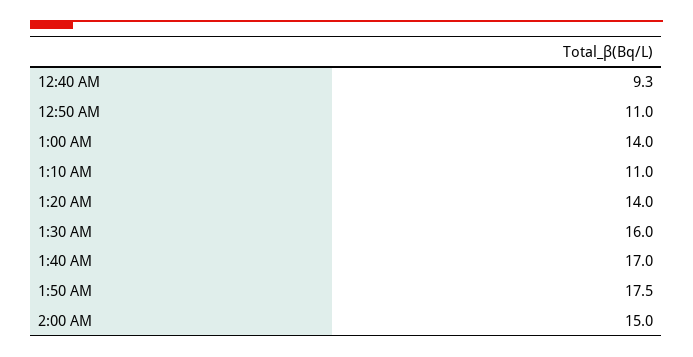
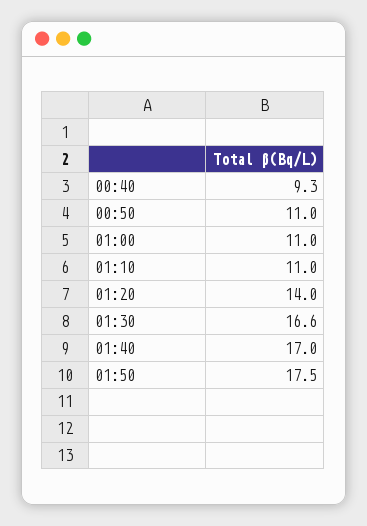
  {
    "12:40 AM": 9.3,
    "12:50 AM": 11,
-   "1:00 AM": 14,
+   "1:00 AM": 11,
    "1:10 AM": 11,
    "1:20 AM": 14,
-   "1:30 AM": 16,
+   "1:30 AM": 16.6,
    "1:40 AM": 17,
-   "1:50 AM": 17.5,
+   "1:50 AM": 17.5
-   "2:00 AM": 15
  }

